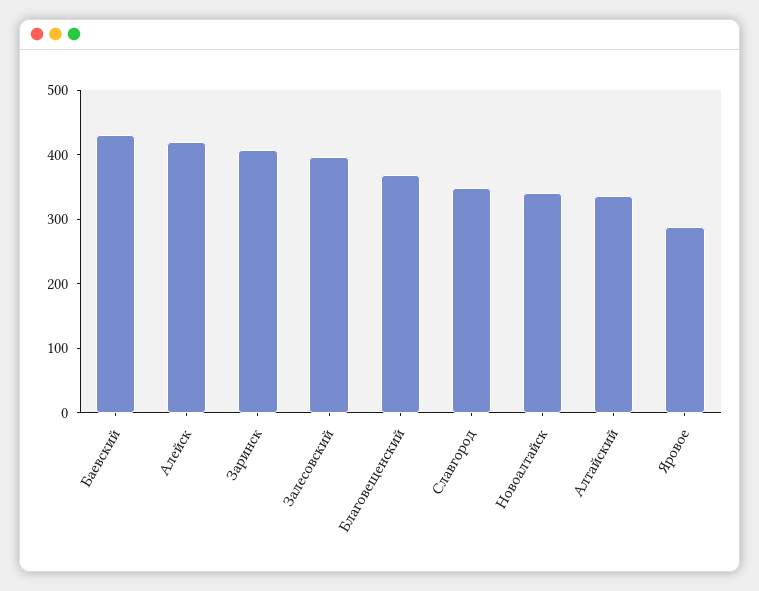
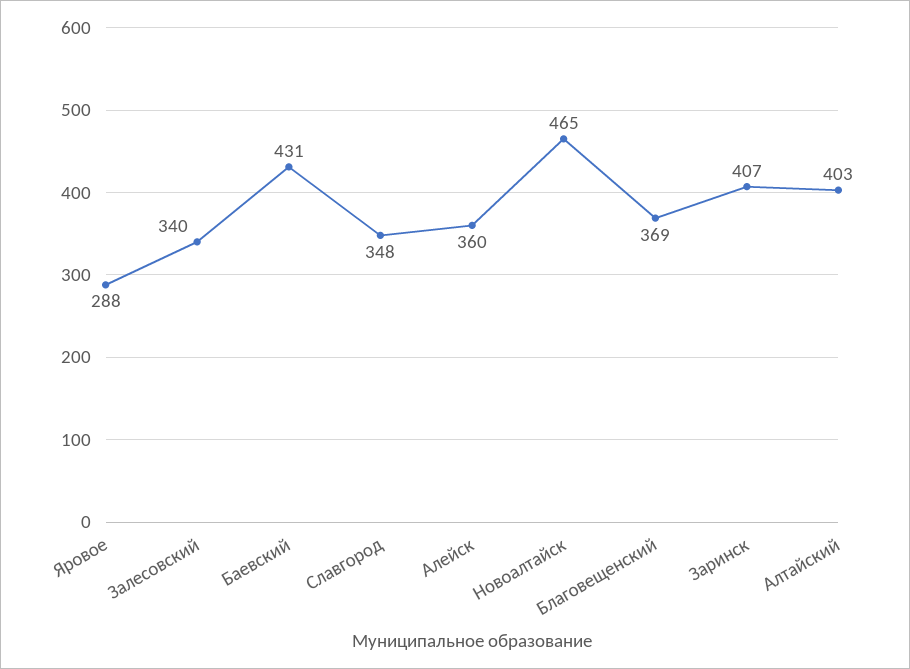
  {
    "Баевский": 431,
-   "Алейск": 420,
+   "Алейск": 360,
    "Заринск": 407,
-   "Залесовский": 400,
+   "Залесовский": 340,
    "Благовещенский": 369,
    "Славгород": 348,
-   "Новоалтайск": 340,
+   "Новоалтайск": 465,
-   "Алтайский": 340,
+   "Алтайский": 403,
    "Яровое": 288
  }

